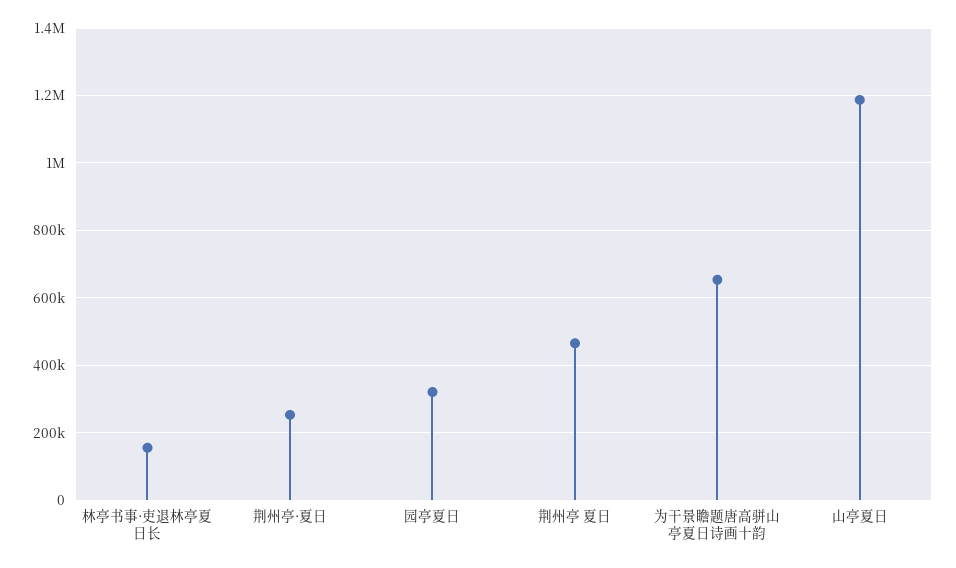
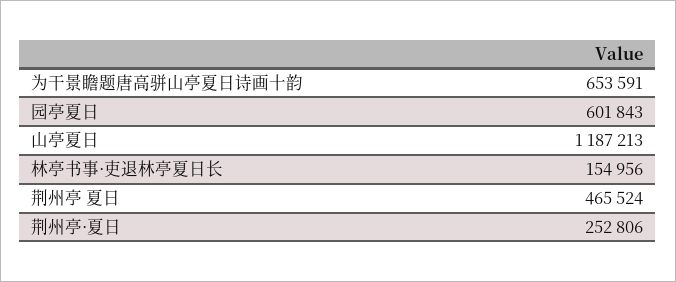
  {
    "林亭书事·吏退林亭夏日长": 154956,
    "荆州亭·夏日": 252806,
-   "园亭夏日": 320000,
+   "园亭夏日": 601843,
    "荆州亭 夏日": 465524,
    "为干景瞻题唐高骈山亭夏日诗画十韵": 653591,
    "山亭夏日": 1187213
  }

